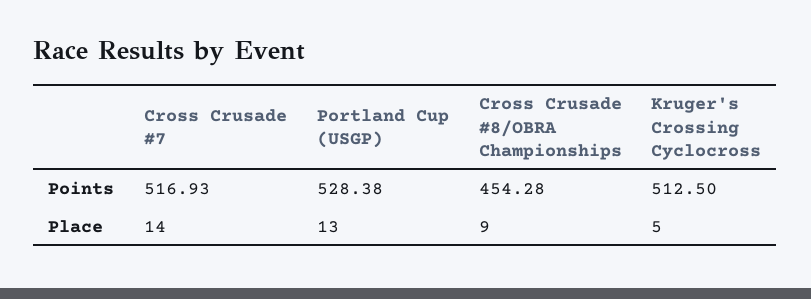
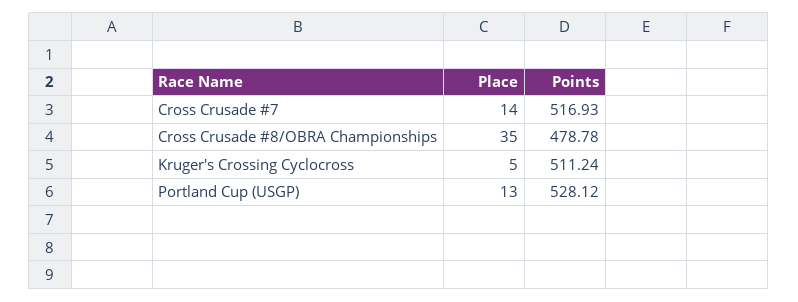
  {
    "Cross Crusade #7": {
      "Points": 516.93,
      "Place": 14
    },
    "Portland Cup (USGP)": {
-     "Points": 528.38,
+     "Points": 528.12,
      "Place": 13
    },
    "Cross Crusade #8/OBRA Championships": {
-     "Points": 454.28,
+     "Points": 478.78,
-     "Place": 9
+     "Place": 35
    },
    "Kruger's Crossing Cyclocross": {
-     "Points": 512.5,
+     "Points": 511.24,
      "Place": 5
    }
  }

